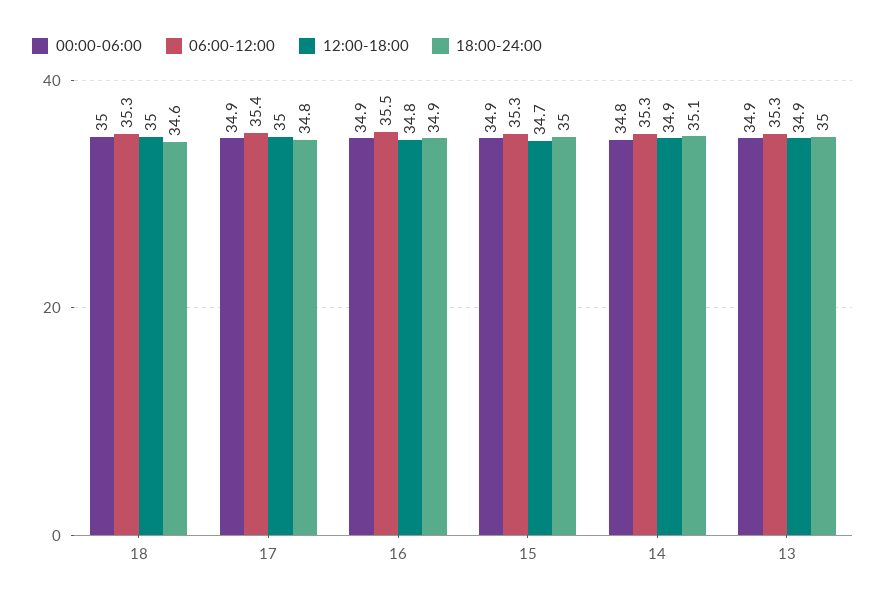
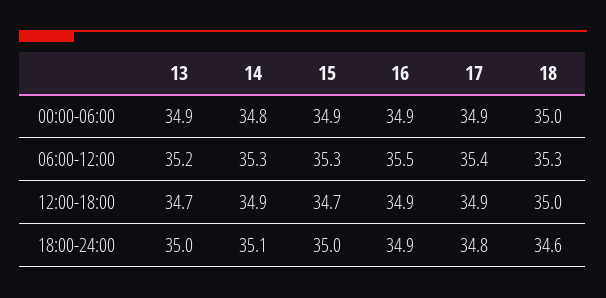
  {
    "00:00-06:00": {
      "18": 35,
      "17": 34.9,
      "16": 34.9,
      "15": 34.9,
      "14": 34.8,
      "13": 34.9
    },
    "06:00-12:00": {
      "18": 35.3,
      "17": 35.4,
      "16": 35.5,
      "15": 35.3,
      "14": 35.3,
-     "13": 35.3
+     "13": 35.2
    },
    "12:00-18:00": {
      "18": 35,
-     "17": 35,
+     "17": 34.9,
-     "16": 34.8,
+     "16": 34.9,
      "15": 34.7,
      "14": 34.9,
-     "13": 34.9
+     "13": 34.7
    },
    "18:00-24:00": {
      "18": 34.6,
      "17": 34.8,
      "16": 34.9,
      "15": 35,
      "14": 35.1,
      "13": 35
    }
  }

